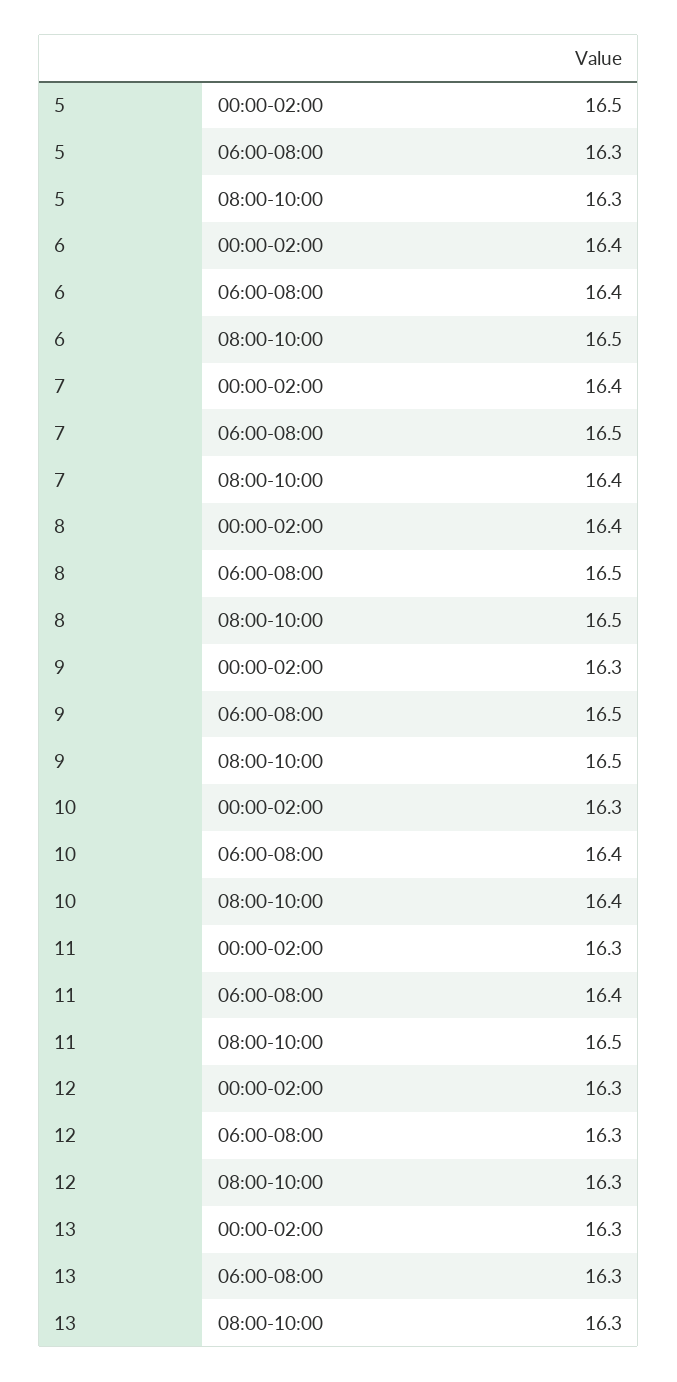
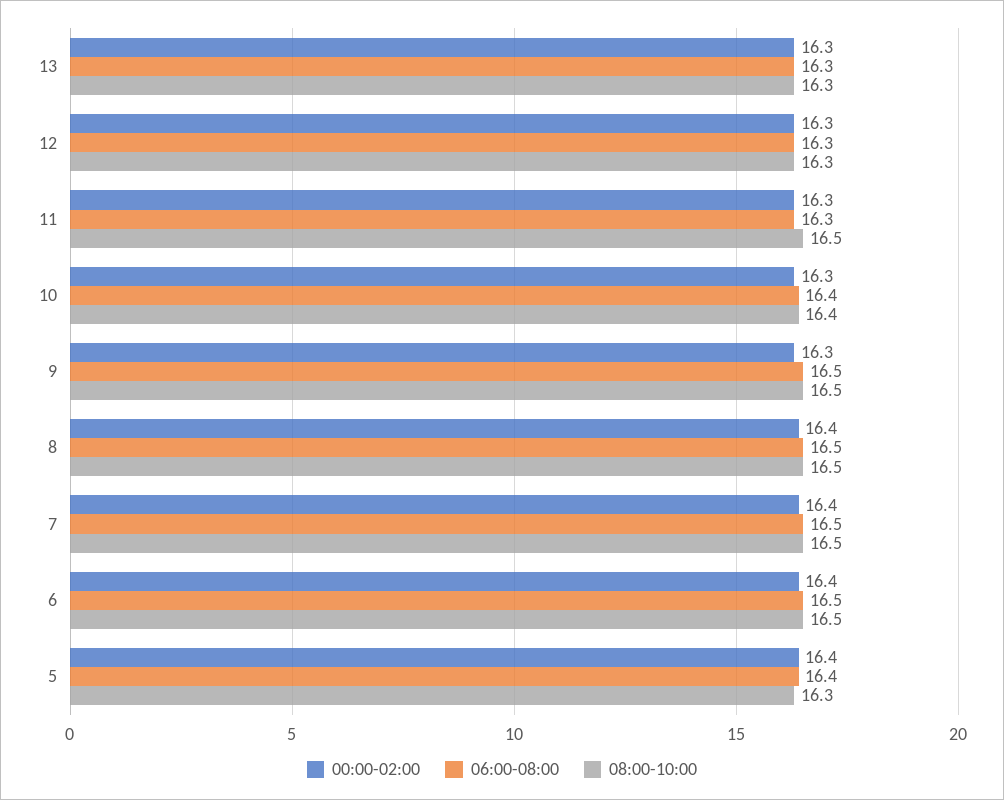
  {
    "00:00-02:00": {
-     "5": 16.5,
+     "5": 16.4,
      "6": 16.4,
      "7": 16.4,
      "8": 16.4,
      "9": 16.3,
      "10": 16.3,
      "11": 16.3,
      "12": 16.3,
      "13": 16.3
    },
    "06:00-08:00": {
-     "5": 16.3,
+     "5": 16.4,
-     "6": 16.4,
+     "6": 16.5,
      "7": 16.5,
      "8": 16.5,
      "9": 16.5,
      "10": 16.4,
-     "11": 16.4,
+     "11": 16.3,
      "12": 16.3,
      "13": 16.3
    },
    "08:00-10:00": {
      "5": 16.3,
      "6": 16.5,
-     "7": 16.4,
+     "7": 16.5,
      "8": 16.5,
      "9": 16.5,
      "10": 16.4,
      "11": 16.5,
      "12": 16.3,
      "13": 16.3
    }
  }

